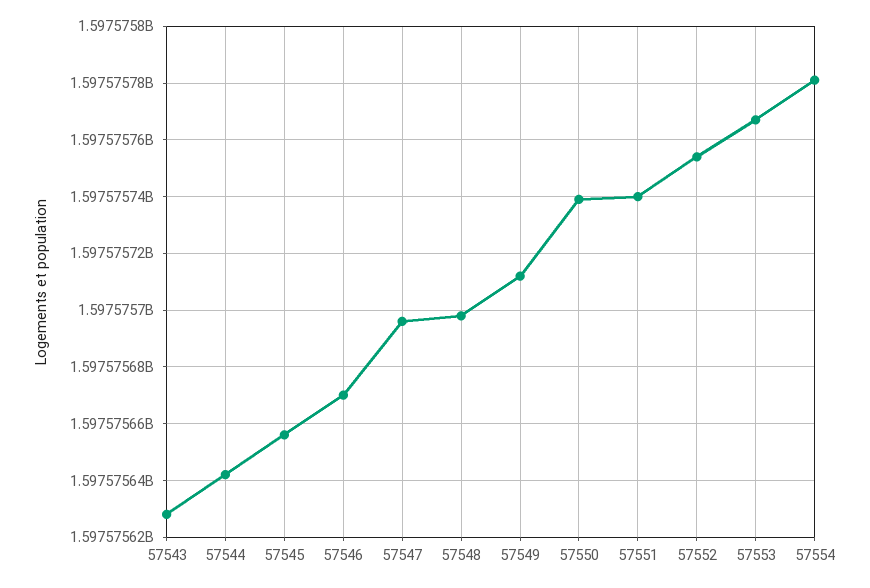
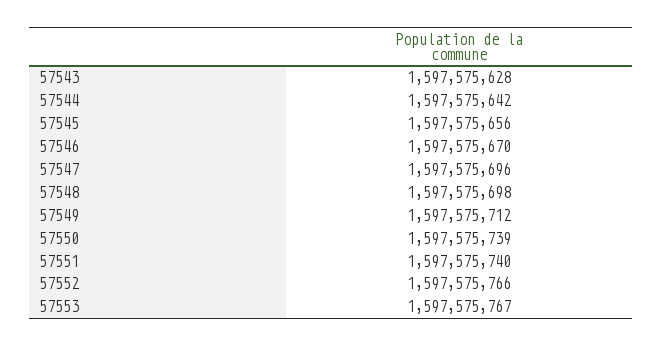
  {
    "57543": 1597575628,
    "57544": 1597575642,
    "57545": 1597575656,
    "57546": 1597575670,
    "57547": 1597575696,
    "57548": 1597575698,
    "57549": 1597575712,
    "57550": 1597575739,
    "57551": 1597575740,
-   "57552": 1597575755,
+   "57552": 1597575766,
-   "57553": 1597575767,
+   "57553": 1597575767
-   "57554": 1597575780
  }

